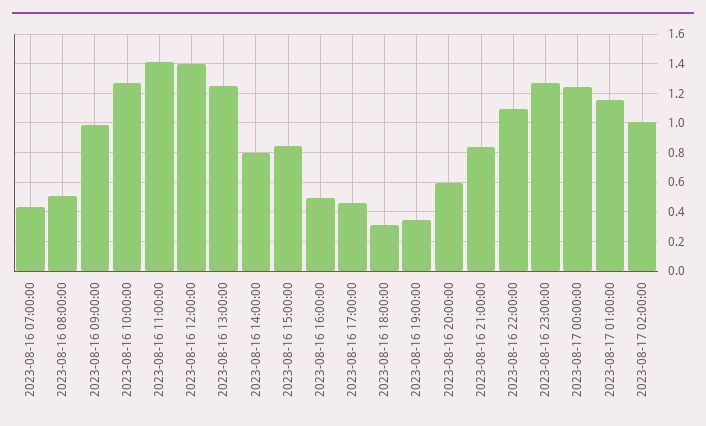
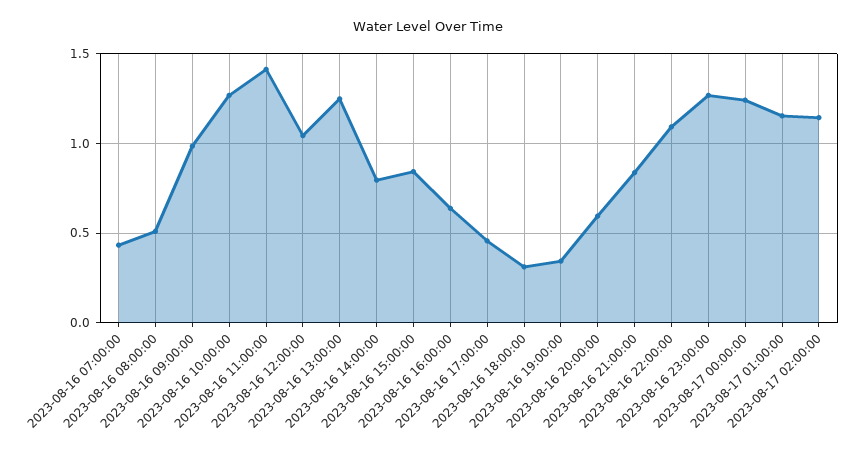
  {
    "2023-08-16 07:00:00": 0.45,
    "2023-08-16 08:00:00": 0.5,
    "2023-08-16 09:00:00": 1,
    "2023-08-16 10:00:00": 1.25,
    "2023-08-16 11:00:00": 1.4,
-   "2023-08-16 12:00:00": 1.4,
+   "2023-08-16 12:00:00": 1.05,
    "2023-08-16 13:00:00": 1.25,
    "2023-08-16 14:00:00": 0.8,
    "2023-08-16 15:00:00": 0.85,
-   "2023-08-16 16:00:00": 0.5,
+   "2023-08-16 16:00:00": 0.65,
    "2023-08-16 17:00:00": 0.45,
    "2023-08-16 18:00:00": 0.3,
    "2023-08-16 19:00:00": 0.35,
    "2023-08-16 20:00:00": 0.6,
    "2023-08-16 21:00:00": 0.85,
    "2023-08-16 22:00:00": 1.1,
    "2023-08-16 23:00:00": 1.25,
    "2023-08-17 00:00:00": 1.25,
    "2023-08-17 01:00:00": 1.15,
-   "2023-08-17 02:00:00": 1
+   "2023-08-17 02:00:00": 1.15
  }

